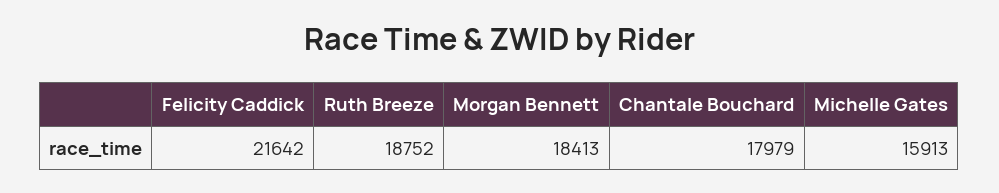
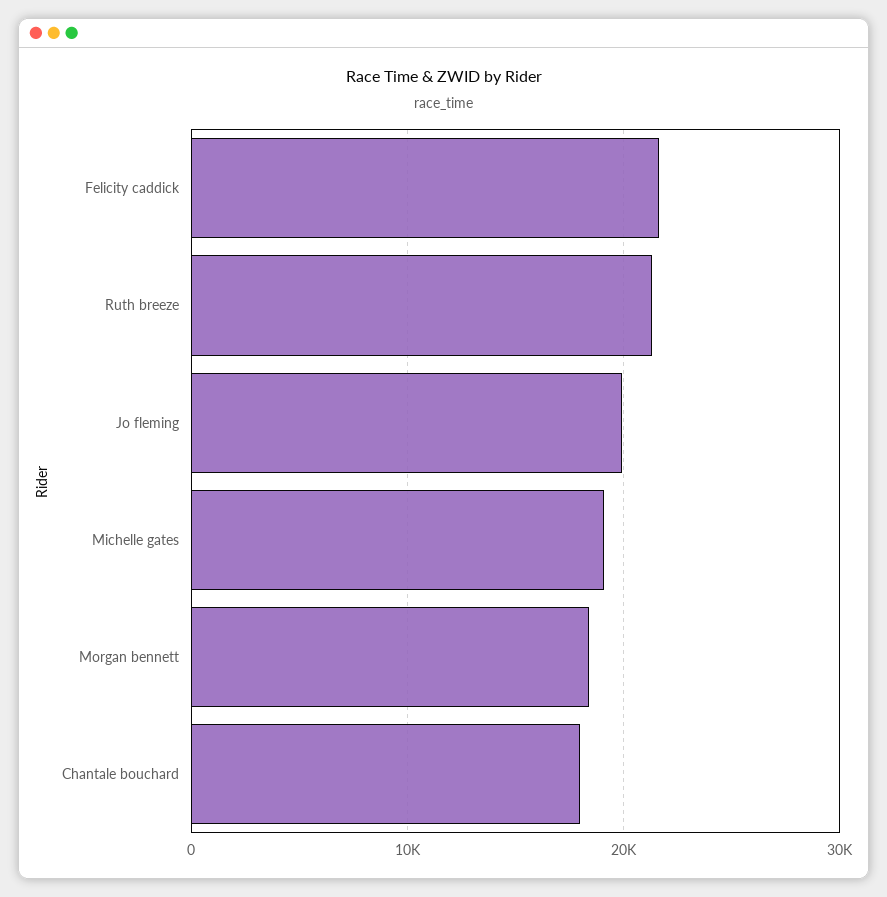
  {
    "Felicity Caddick": 21642,
-   "Ruth Breeze": 18752,
+   "Ruth Breeze": 21000,
    "Morgan Bennett": 18413,
    "Chantale Bouchard": 17979,
-   "Michelle Gates": 15913
+   "Michelle Gates": 19000,
+   "Jo fleming": 20000
  }

